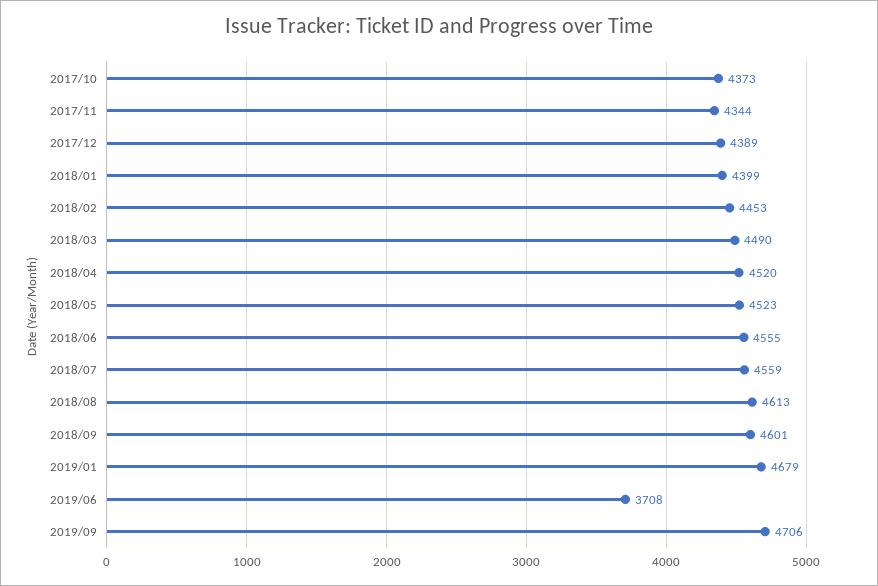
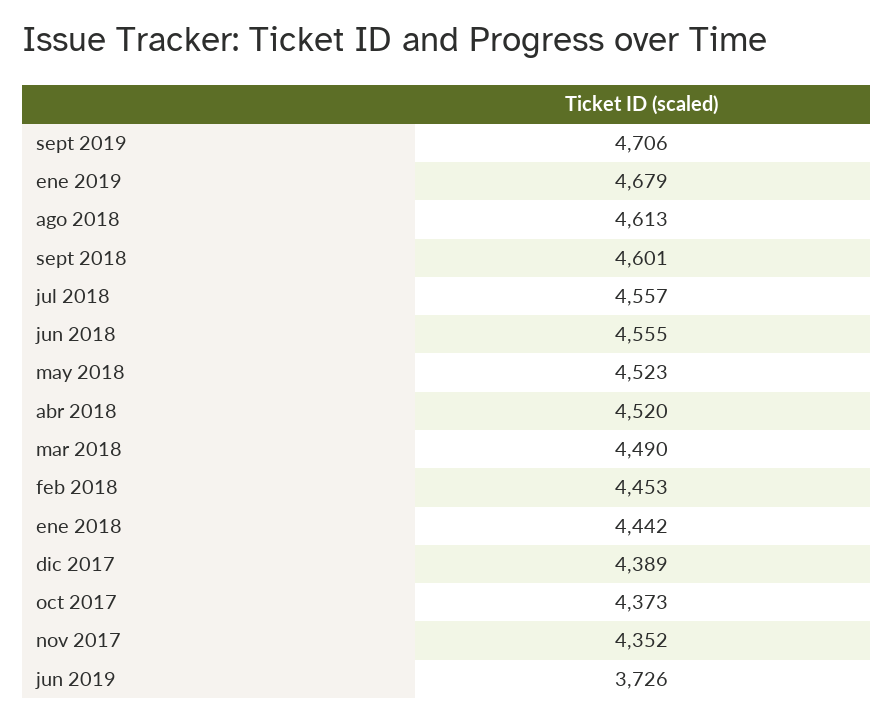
  {
    "2017/10": 4373,
-   "2017/11": 4344,
+   "2017/11": 4352,
    "2017/12": 4389,
-   "2018/01": 4399,
+   "2018/01": 4442,
    "2018/02": 4453,
    "2018/03": 4490,
    "2018/04": 4520,
    "2018/05": 4523,
    "2018/06": 4555,
-   "2018/07": 4559,
+   "2018/07": 4557,
    "2018/08": 4613,
    "2018/09": 4601,
    "2019/01": 4679,
-   "2019/06": 3708,
+   "2019/06": 3726,
    "2019/09": 4706
  }

